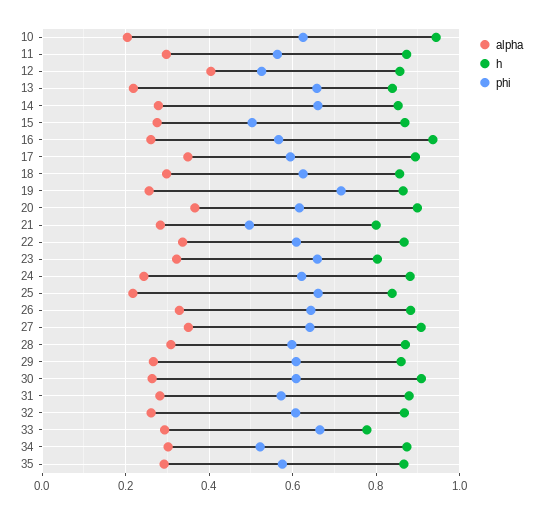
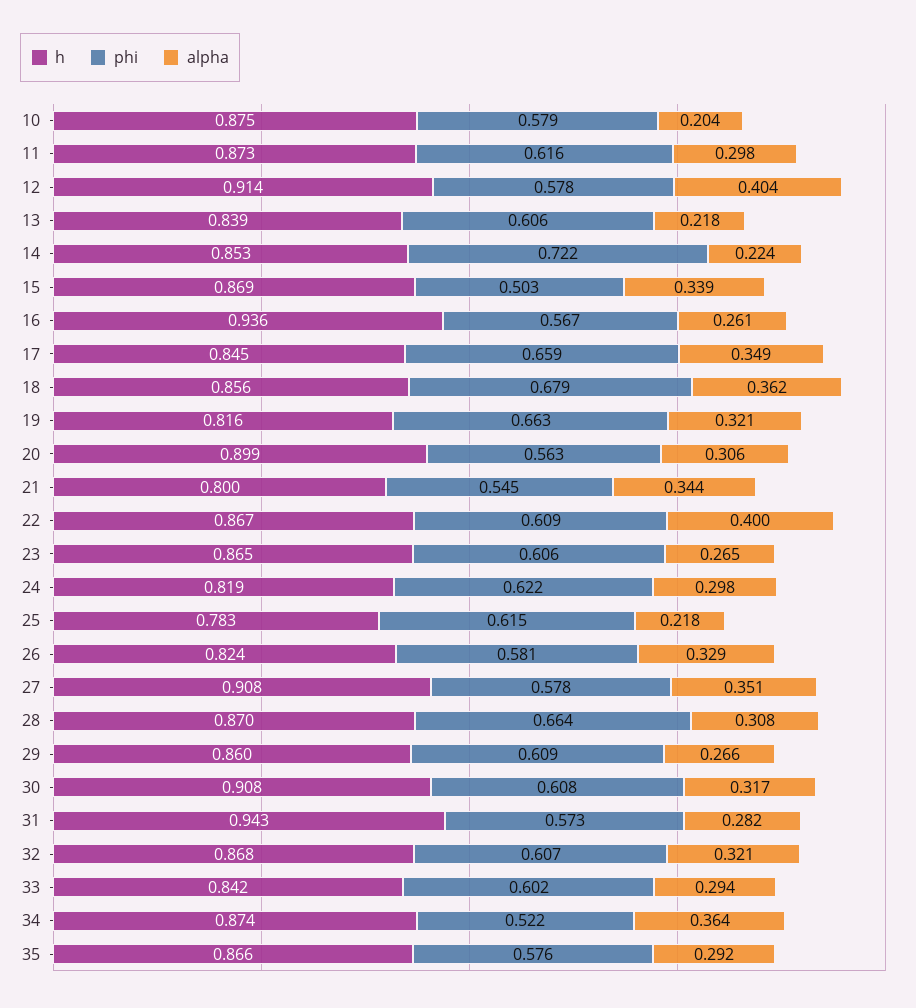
  {
    "alpha": {
      "10": 0.204,
      "11": 0.298,
      "12": 0.404,
      "13": 0.218,
-     "14": 0.28,
+     "14": 0.224,
-     "15": 0.28,
+     "15": 0.339,
      "16": 0.261,
      "17": 0.349,
-     "18": 0.3,
+     "18": 0.362,
-     "19": 0.26,
+     "19": 0.321,
-     "20": 0.36,
+     "20": 0.306,
-     "21": 0.28,
+     "21": 0.344,
-     "22": 0.34,
+     "22": 0.4,
-     "23": 0.32,
+     "23": 0.265,
-     "24": 0.24,
+     "24": 0.298,
      "25": 0.218,
      "26": 0.329,
      "27": 0.351,
      "28": 0.308,
      "29": 0.266,
-     "30": 0.26,
+     "30": 0.317,
      "31": 0.282,
-     "32": 0.26,
+     "32": 0.321,
      "33": 0.294,
-     "34": 0.3,
+     "34": 0.364,
      "35": 0.292
    },
    "h": {
-     "10": 0.94,
+     "10": 0.875,
      "11": 0.873,
-     "12": 0.86,
+     "12": 0.914,
      "13": 0.839,
      "14": 0.853,
      "15": 0.869,
      "16": 0.936,
-     "17": 0.9,
+     "17": 0.845,
      "18": 0.856,
-     "19": 0.86,
+     "19": 0.816,
      "20": 0.899,
      "21": 0.8,
      "22": 0.867,
-     "23": 0.8,
+     "23": 0.865,
-     "24": 0.88,
+     "24": 0.819,
-     "25": 0.84,
+     "25": 0.783,
-     "26": 0.88,
+     "26": 0.824,
      "27": 0.908,
      "28": 0.87,
      "29": 0.86,
      "30": 0.908,
-     "31": 0.88,
+     "31": 0.943,
      "32": 0.868,
-     "33": 0.78,
+     "33": 0.842,
      "34": 0.874,
      "35": 0.866
    },
    "phi": {
-     "10": 0.62,
+     "10": 0.579,
-     "11": 0.56,
+     "11": 0.616,
-     "12": 0.52,
+     "12": 0.578,
-     "13": 0.66,
+     "13": 0.606,
-     "14": 0.66,
+     "14": 0.722,
      "15": 0.503,
      "16": 0.567,
-     "17": 0.6,
+     "17": 0.659,
-     "18": 0.62,
+     "18": 0.679,
-     "19": 0.72,
+     "19": 0.663,
-     "20": 0.62,
+     "20": 0.563,
-     "21": 0.5,
+     "21": 0.545,
      "22": 0.609,
-     "23": 0.66,
+     "23": 0.606,
      "24": 0.622,
-     "25": 0.66,
+     "25": 0.615,
-     "26": 0.64,
+     "26": 0.581,
-     "27": 0.64,
+     "27": 0.578,
-     "28": 0.6,
+     "28": 0.664,
      "29": 0.609,
      "30": 0.608,
      "31": 0.573,
      "32": 0.607,
-     "33": 0.66,
+     "33": 0.602,
      "34": 0.522,
      "35": 0.576
    }
  }

